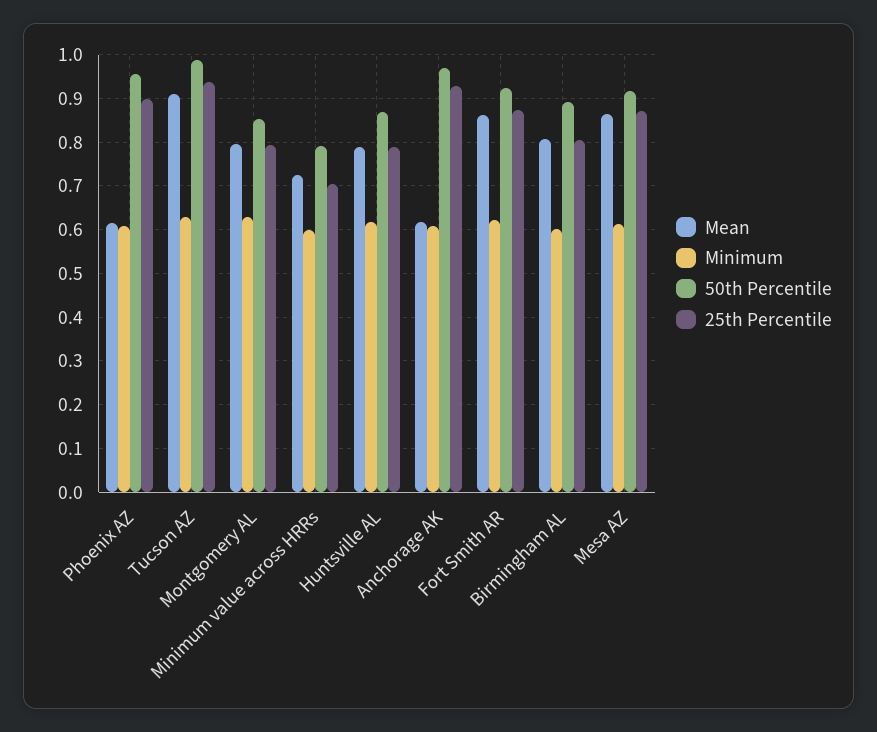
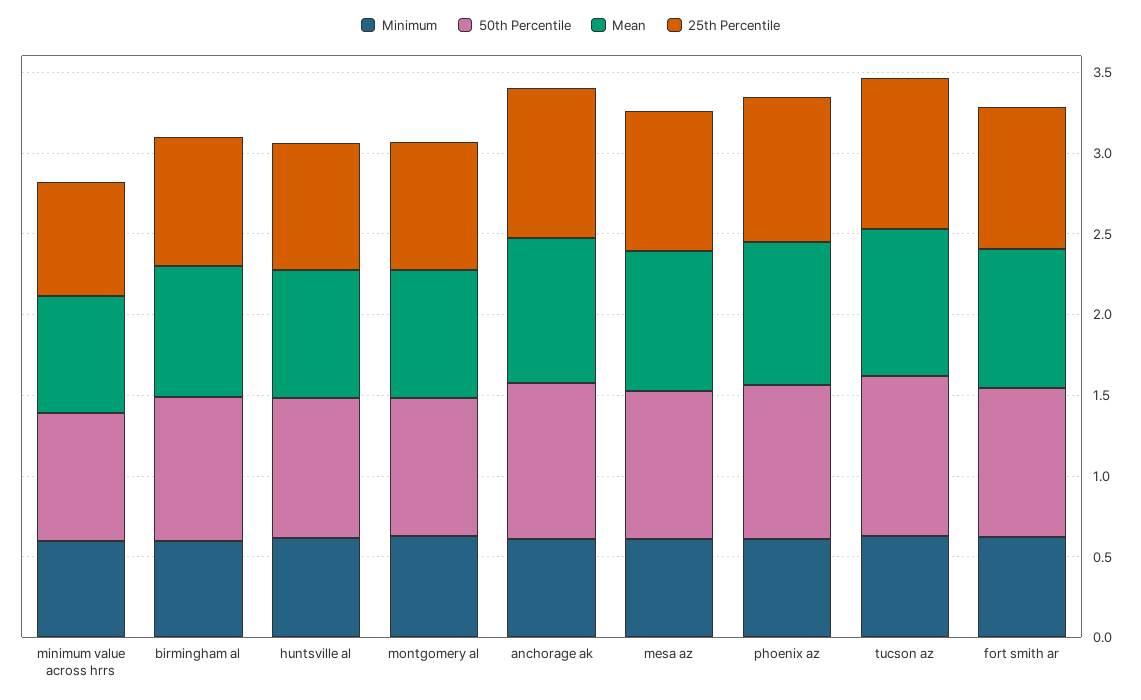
  {
    "Mean": {
-     "Phoenix AZ": 0.62,
+     "Phoenix AZ": 0.9,
      "Tucson AZ": 0.9,
      "Montgomery AL": 0.8,
      "Minimum value across HRRs": 0.72,
      "Huntsville AL": 0.78,
-     "Anchorage AK": 0.62,
+     "Anchorage AK": 0.9,
      "Fort Smith AR": 0.86,
      "Birmingham AL": 0.8,
      "Mesa AZ": 0.86
    },
    "Minimum": {
      "Phoenix AZ": 0.6,
      "Tucson AZ": 0.62,
      "Montgomery AL": 0.62,
      "Minimum value across HRRs": 0.6,
      "Huntsville AL": 0.62,
      "Anchorage AK": 0.6,
      "Fort Smith AR": 0.62,
      "Birmingham AL": 0.6,
      "Mesa AZ": 0.62
    },
    "50th Percentile": {
      "Phoenix AZ": 0.96,
      "Tucson AZ": 0.98,
      "Montgomery AL": 0.86,
      "Minimum value across HRRs": 0.8,
      "Huntsville AL": 0.86,
      "Anchorage AK": 0.96,
      "Fort Smith AR": 0.92,
      "Birmingham AL": 0.9,
      "Mesa AZ": 0.92
    },
    "25th Percentile": {
      "Phoenix AZ": 0.9,
      "Tucson AZ": 0.94,
      "Montgomery AL": 0.8,
      "Minimum value across HRRs": 0.7,
      "Huntsville AL": 0.78,
      "Anchorage AK": 0.92,
      "Fort Smith AR": 0.88,
      "Birmingham AL": 0.8,
      "Mesa AZ": 0.88
    }
  }

